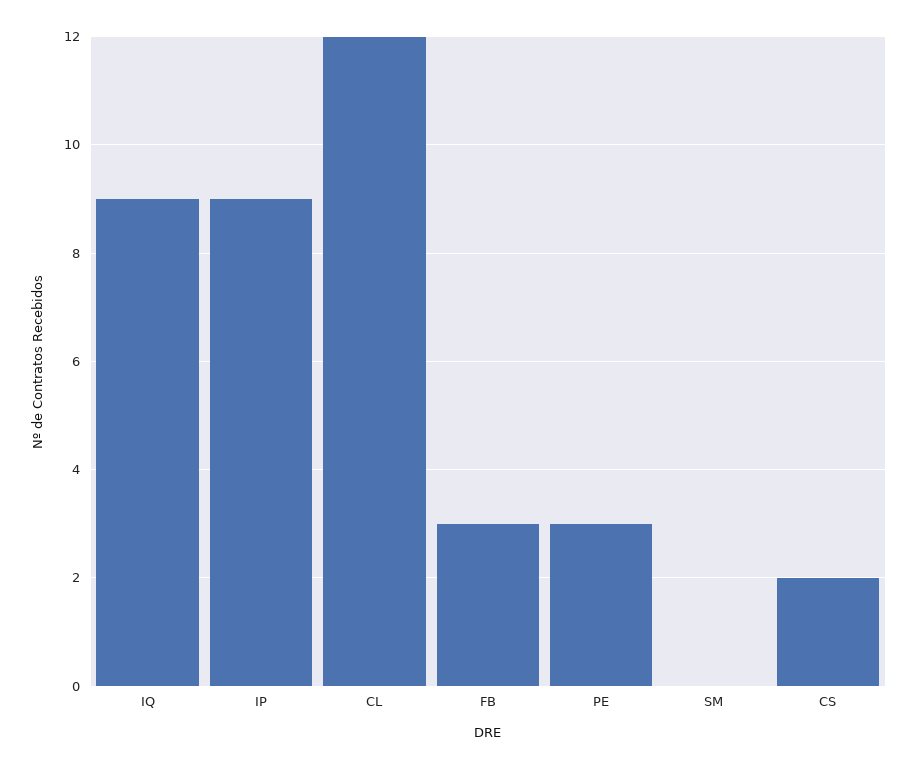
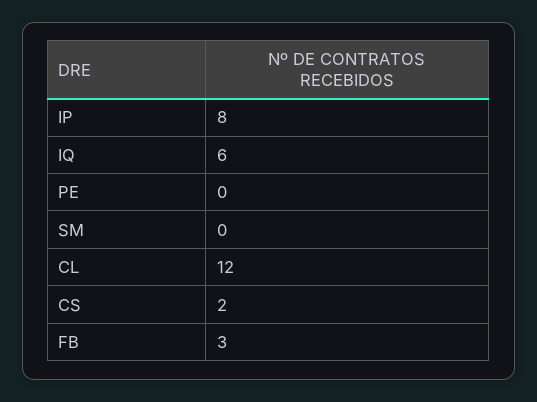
  {
-   "IQ": 9,
+   "IQ": 6,
-   "IP": 9,
+   "IP": 8,
    "CL": 12,
    "FB": 3,
-   "PE": 3,
+   "PE": 0,
    "SM": 0,
    "CS": 2
  }

